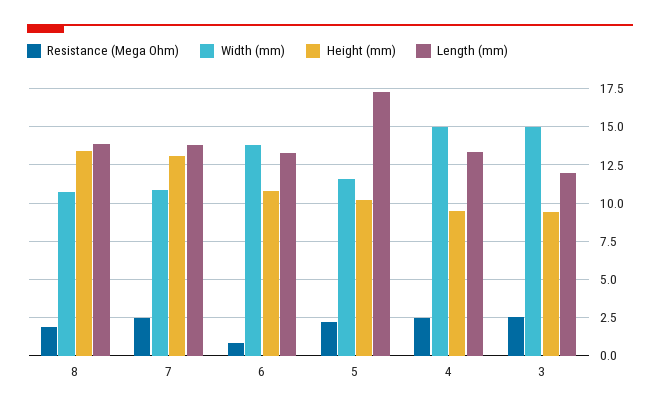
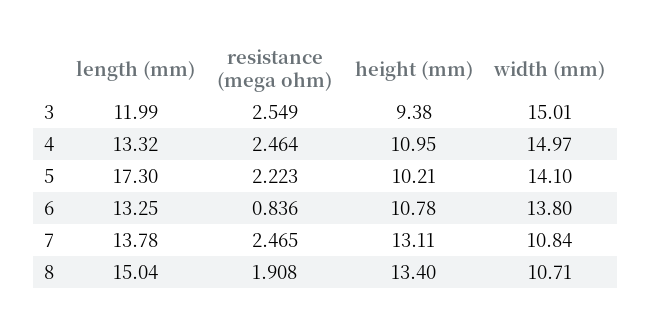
  {
    "Resistance (Mega Ohm)": {
      "8": 1.908,
      "7": 2.465,
      "6": 0.836,
      "5": 2.223,
      "4": 2.464,
      "3": 2.549
    },
    "Width (mm)": {
      "8": 10.71,
      "7": 10.84,
      "6": 13.8,
-     "5": 11.5,
+     "5": 14.1,
      "4": 14.97,
      "3": 15.01
    },
    "Height (mm)": {
      "8": 13.4,
      "7": 13.11,
      "6": 10.78,
      "5": 10.21,
-     "4": 9.5,
+     "4": 10.95,
      "3": 9.38
    },
    "Length (mm)": {
-     "8": 14,
+     "8": 15.04,
      "7": 13.78,
      "6": 13.25,
      "5": 17.3,
      "4": 13.32,
      "3": 11.99
    }
  }

